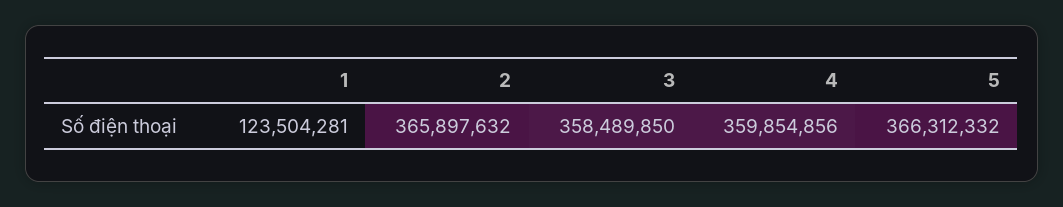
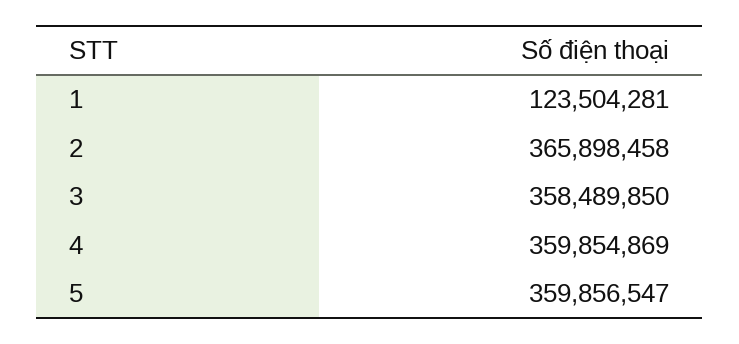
  {
    "1": 123504281,
-   "2": 365897632,
+   "2": 365898458,
    "3": 358489850,
-   "4": 359854856,
+   "4": 359854869,
-   "5": 366312332
+   "5": 359856547
  }

